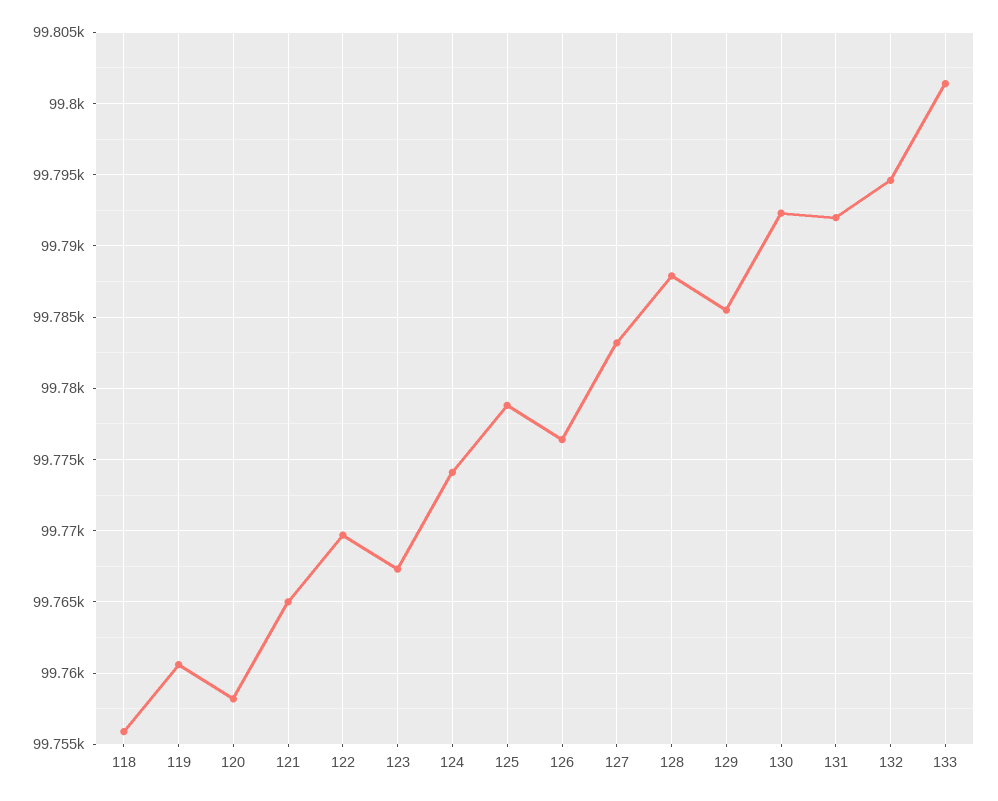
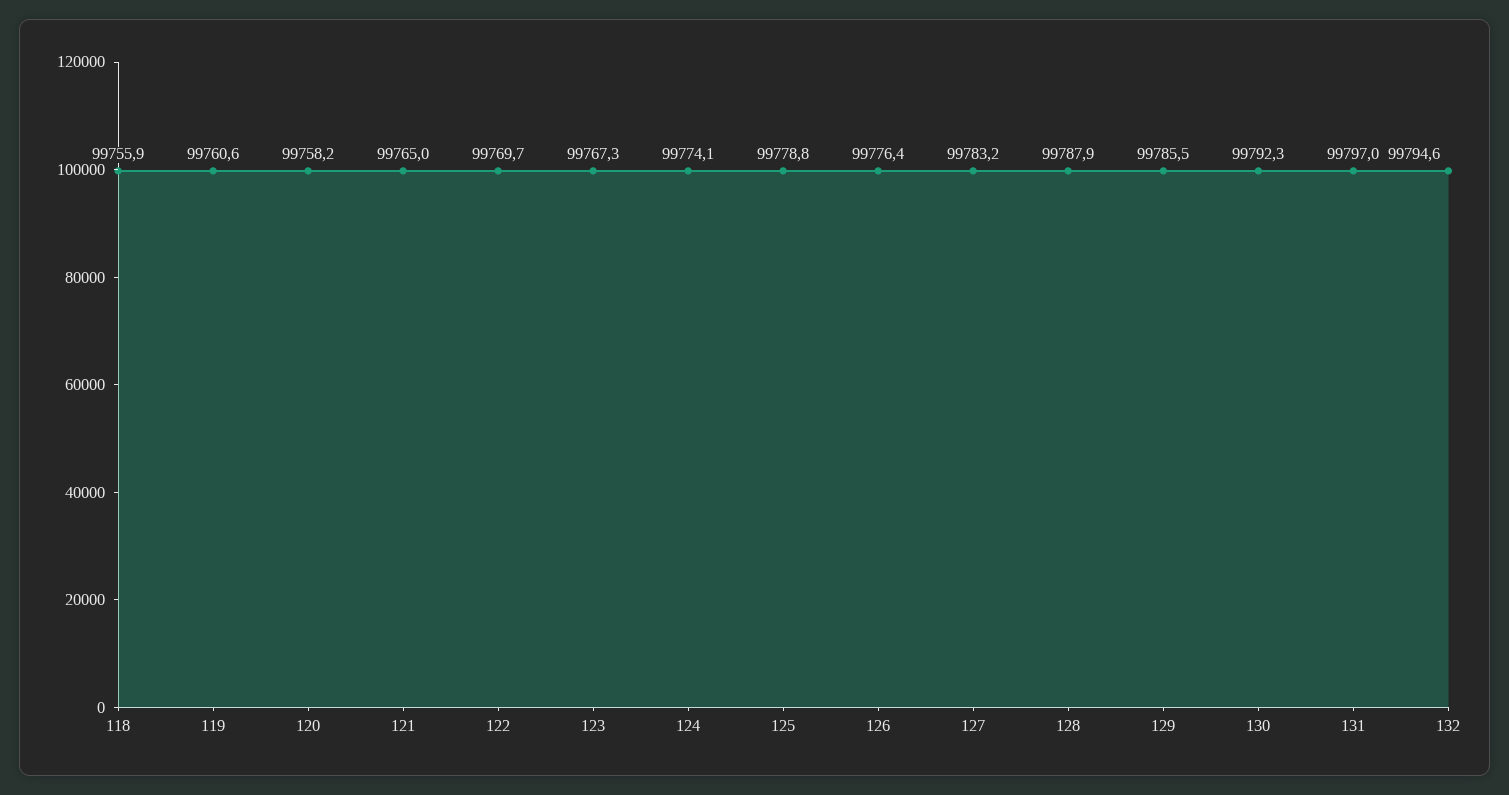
  {
    "118": 99755.9,
    "119": 99760.6,
    "120": 99758.2,
    "121": 99765,
    "122": 99769.7,
    "123": 99767.3,
    "124": 99774.1,
    "125": 99778.8,
    "126": 99776.4,
    "127": 99783.2,
    "128": 99787.9,
    "129": 99785.5,
    "130": 99792.3,
-   "131": 99792,
+   "131": 99797,
-   "132": 99794.6,
+   "132": 99794.6
-   "133": 99801.5
  }

